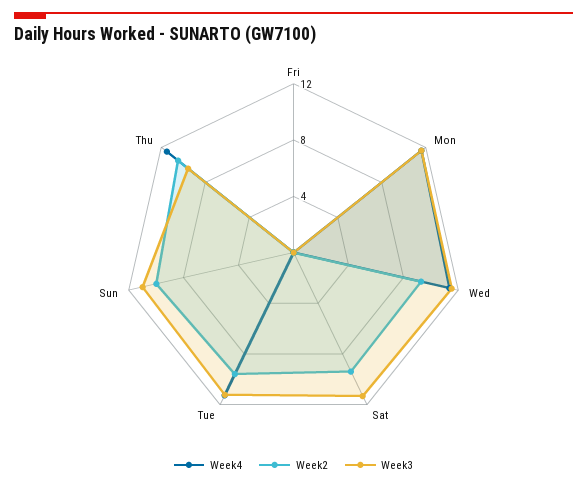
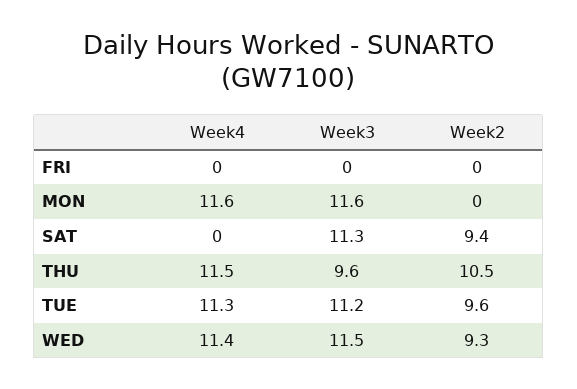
  {
    "Week4": {
      "Fri": 0,
      "Mon": 11.6,
      "Wed": 11.4,
      "Sat": 0,
      "Tue": 11.3,
-     "Sun": 0,
      "Thu": 11.5
    },
    "Week2": {
      "Fri": 0,
      "Mon": 0,
      "Wed": 9.3,
      "Sat": 9.4,
      "Tue": 9.6,
-     "Sun": 10,
      "Thu": 10.5
    },
    "Week3": {
      "Fri": 0,
      "Mon": 11.6,
      "Wed": 11.5,
      "Sat": 11.3,
      "Tue": 11.2,
-     "Sun": 11,
      "Thu": 9.6
    }
  }

